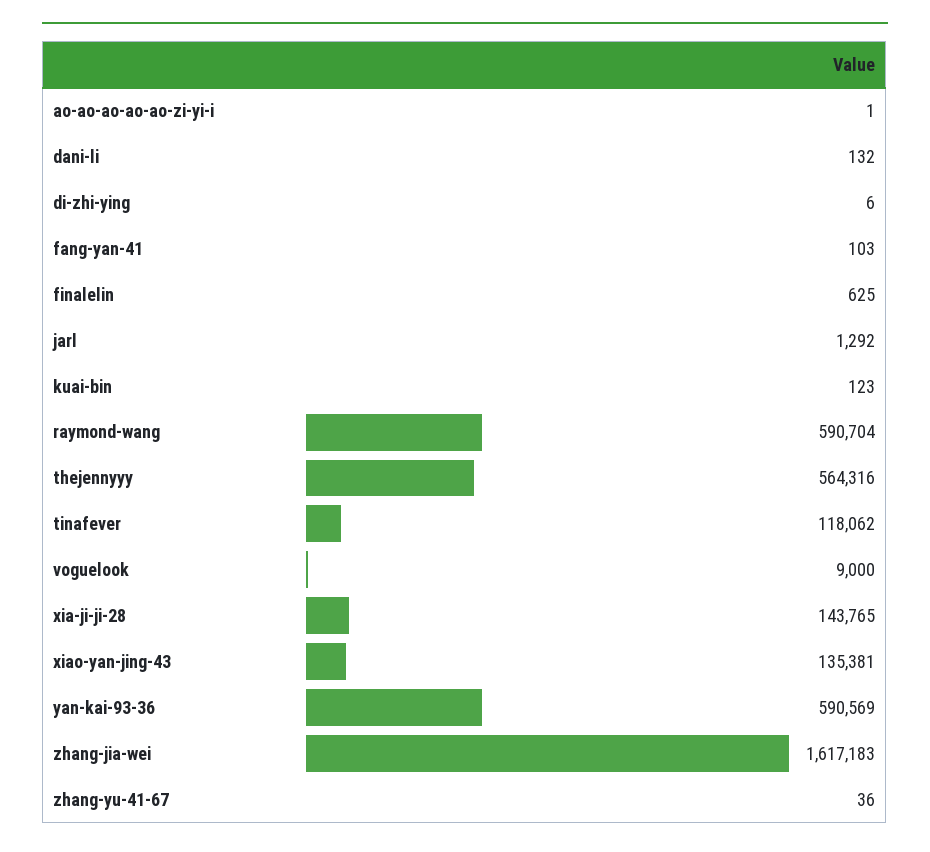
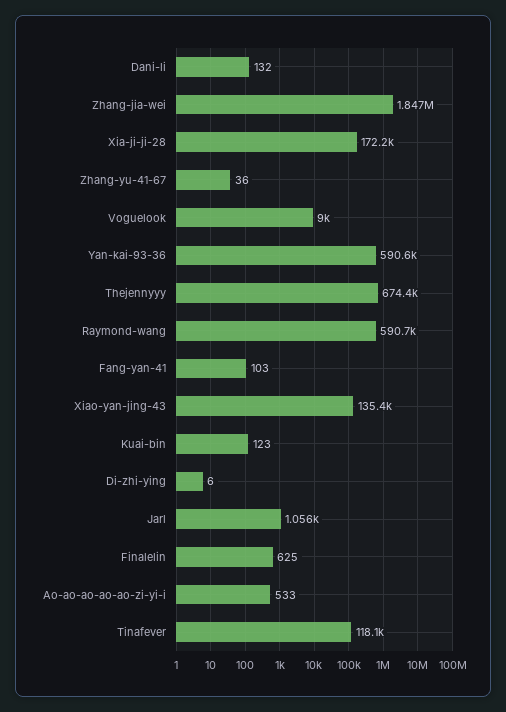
  {
-   "ao-ao-ao-ao-ao-zi-yi-i": 1,
+   "ao-ao-ao-ao-ao-zi-yi-i": 533,
    "dani-li": 132,
    "di-zhi-ying": 6,
    "fang-yan-41": 103,
    "finalelin": 625,
-   "jarl": 1292,
+   "jarl": 1056,
    "kuai-bin": 123,
    "raymond-wang": 590704,
-   "thejennyyy": 564316,
+   "thejennyyy": 674400,
    "tinafever": 118062,
    "voguelook": 9000,
-   "xia-ji-ji-28": 143765,
+   "xia-ji-ji-28": 172200,
    "xiao-yan-jing-43": 135381,
    "yan-kai-93-36": 590569,
-   "zhang-jia-wei": 1617183,
+   "zhang-jia-wei": 1847000,
    "zhang-yu-41-67": 36
  }

